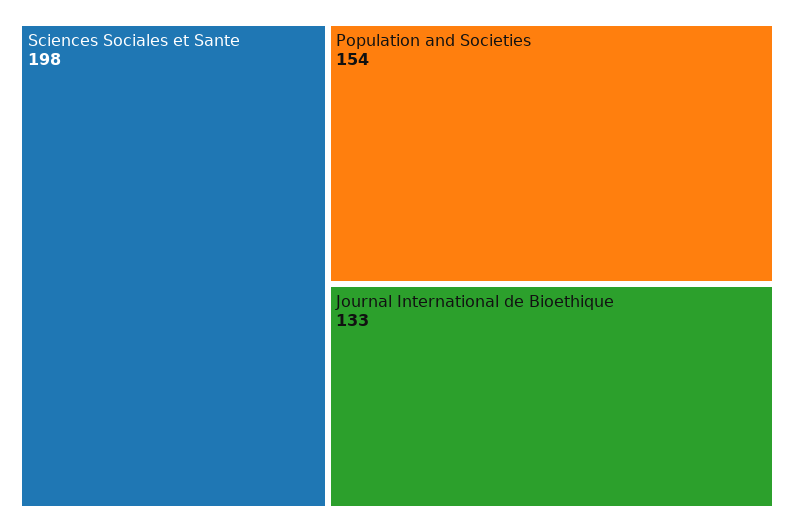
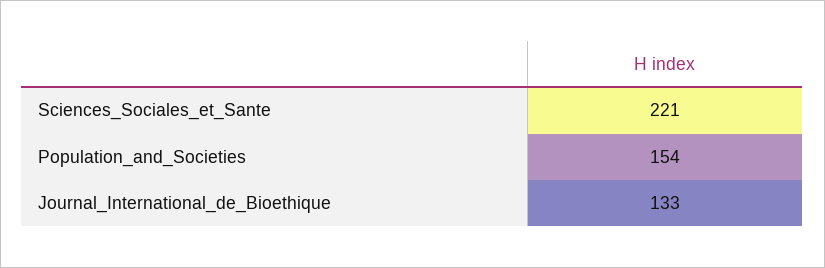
  {
-   "Sciences Sociales et Sante": 198,
+   "Sciences Sociales et Sante": 221,
    "Population and Societies": 154,
    "Journal International de Bioethique": 133
  }

